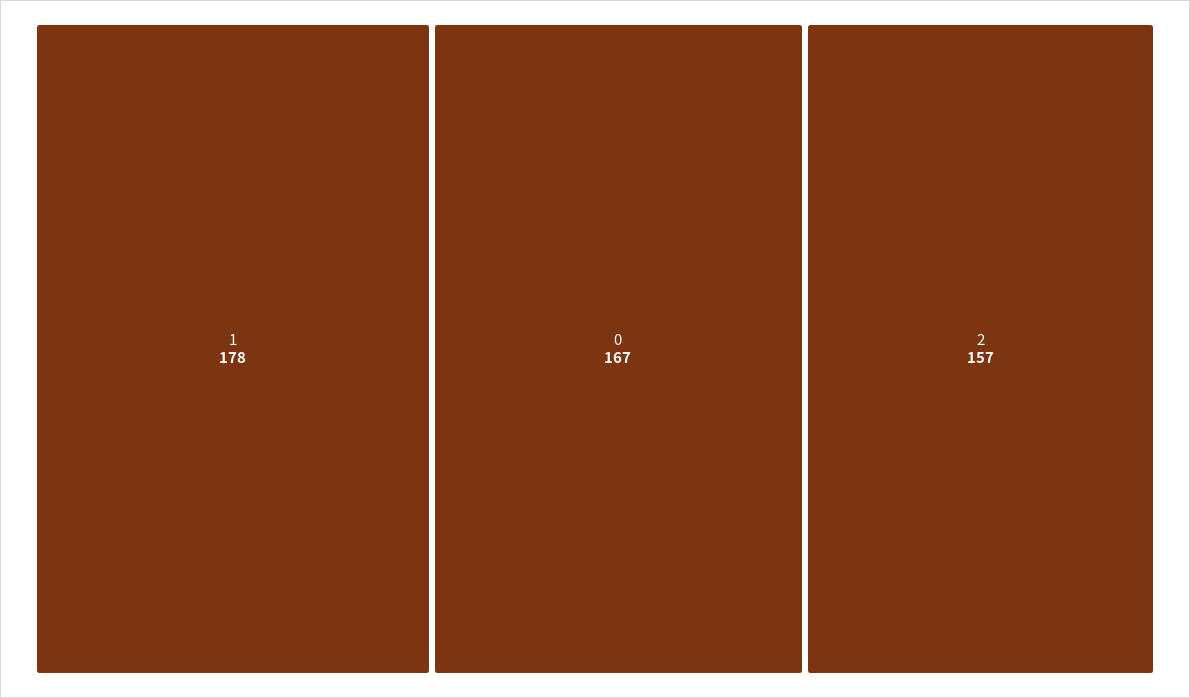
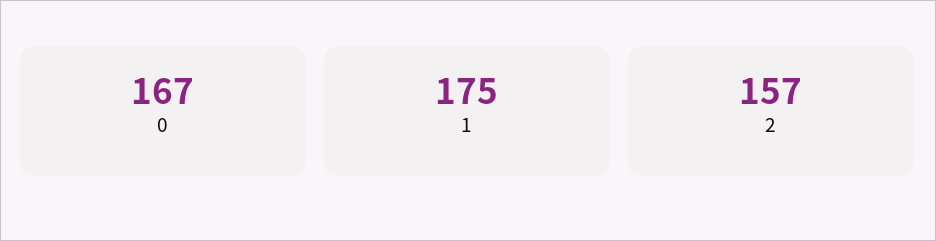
  {
-   "1": 178,
+   "1": 175,
    "0": 167,
    "2": 157
  }

